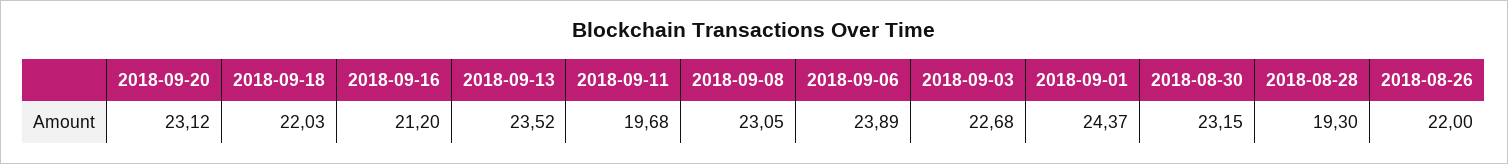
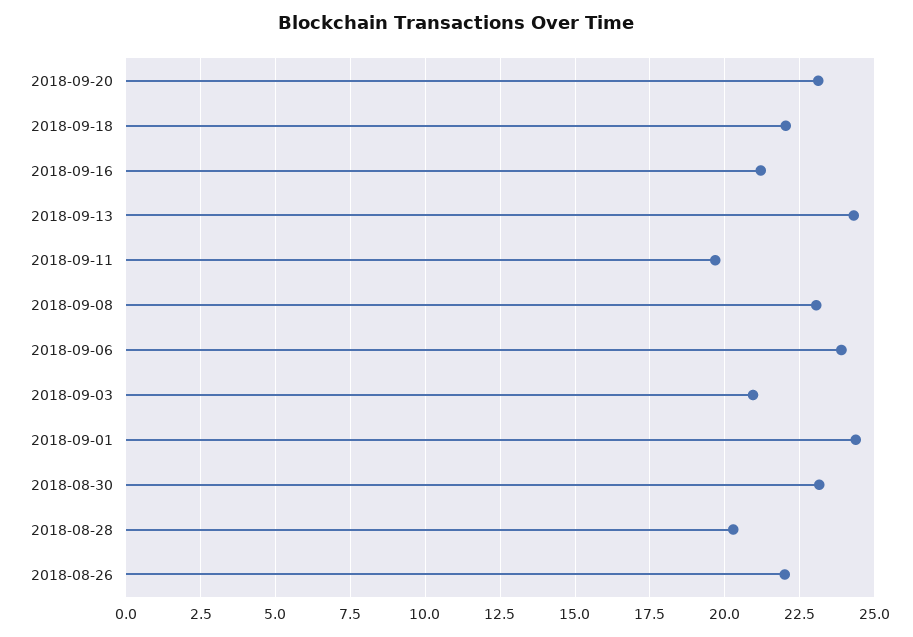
  {
    "2018-09-20": 23.12,
    "2018-09-18": 22.03,
    "2018-09-16": 21.2,
-   "2018-09-13": 23.52,
+   "2018-09-13": 24.25,
    "2018-09-11": 19.68,
    "2018-09-08": 23.05,
    "2018-09-06": 23.89,
-   "2018-09-03": 22.68,
+   "2018-09-03": 21,
    "2018-09-01": 24.37,
    "2018-08-30": 23.15,
-   "2018-08-28": 19.3,
+   "2018-08-28": 20.25,
    "2018-08-26": 22
  }

